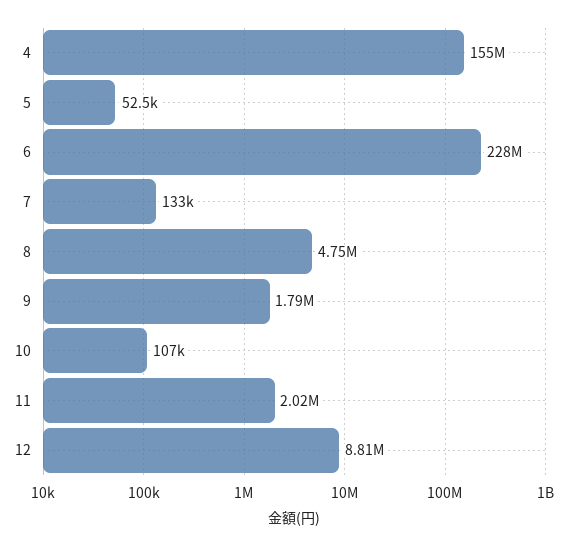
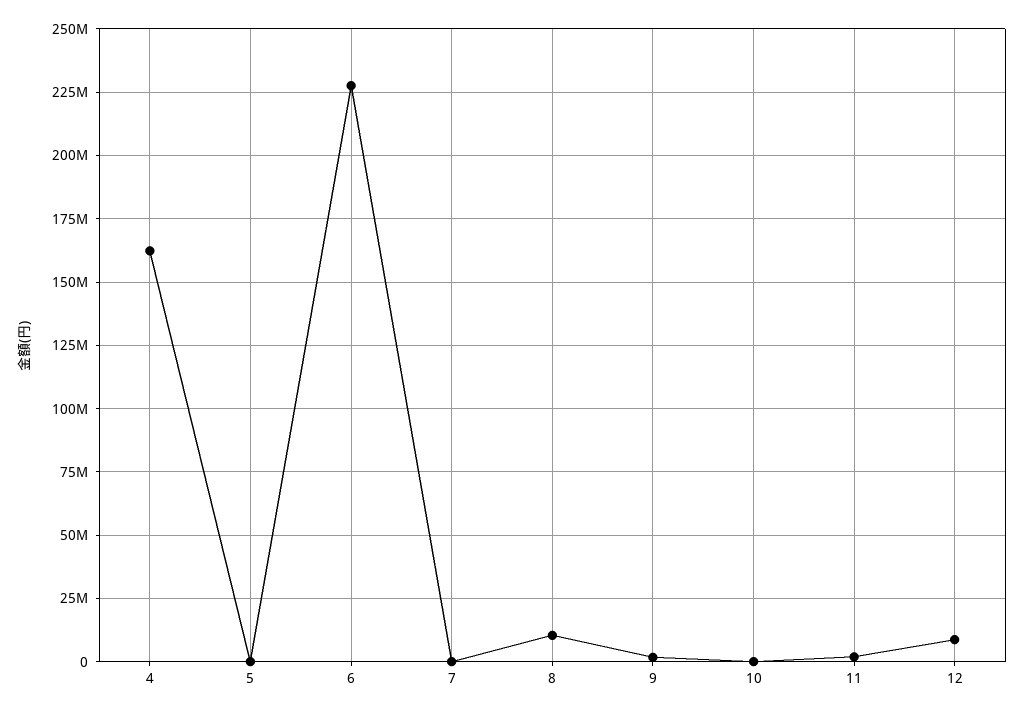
  {
-   "4": 155000000,
+   "4": 162500000,
    "5": 52500,
    "6": 228000000,
    "7": 133000,
-   "8": 4750000,
+   "8": 10000000,
    "9": 1790000,
    "10": 107000,
    "11": 2020000,
    "12": 8810000
  }

